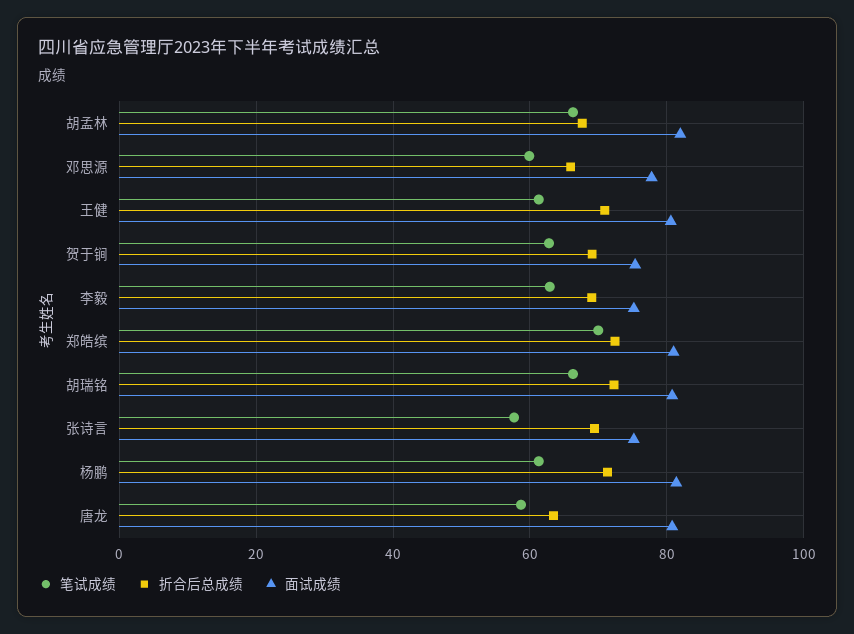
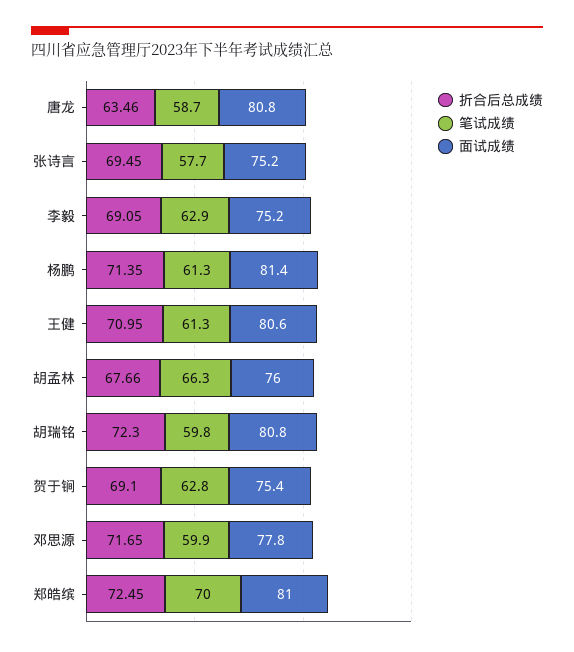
  {
    "笔试成绩": {
      "胡孟林": 66.3,
      "邓思源": 59.9,
      "王健": 61.3,
      "贺于锏": 62.8,
      "李毅": 62.9,
      "郑皓缤": 70,
-     "胡瑞铭": 66,
+     "胡瑞铭": 59.8,
      "张诗言": 57.7,
      "杨鹏": 61.3,
      "唐龙": 58.7
    },
    "折合后总成绩": {
      "胡孟林": 67.66,
-     "邓思源": 66,
+     "邓思源": 71.65,
      "王健": 70.95,
      "贺于锏": 69.1,
      "李毅": 69.05,
      "郑皓缤": 72.45,
      "胡瑞铭": 72.3,
      "张诗言": 69.45,
      "杨鹏": 71.35,
      "唐龙": 63.46
    },
    "面试成绩": {
-     "胡孟林": 82,
+     "胡孟林": 76,
      "邓思源": 77.8,
      "王健": 80.6,
      "贺于锏": 75.4,
      "李毅": 75.2,
      "郑皓缤": 81,
      "胡瑞铭": 80.8,
      "张诗言": 75.2,
      "杨鹏": 81.4,
      "唐龙": 80.8
    }
  }

